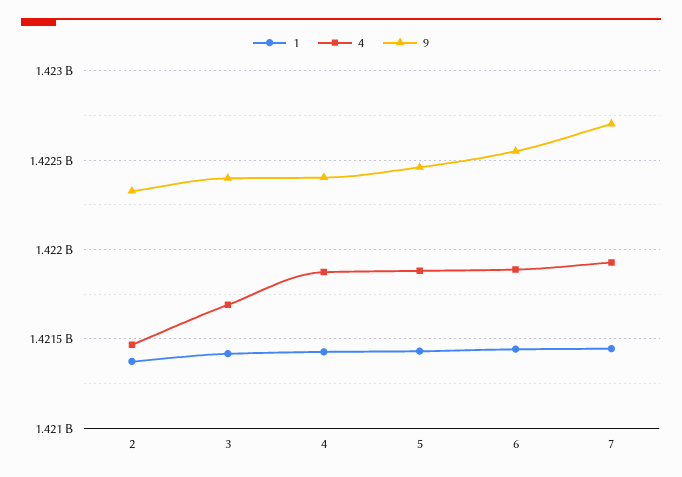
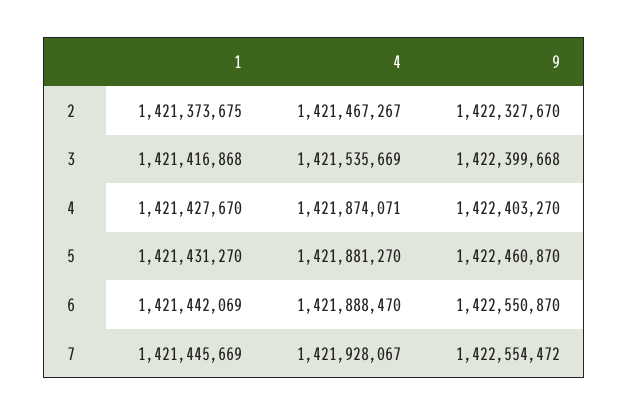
  {
    "1": {
      "2": 1421373675,
      "3": 1421416868,
      "4": 1421427670,
      "5": 1421431270,
      "6": 1421442069,
      "7": 1421445669
    },
    "4": {
      "2": 1421467267,
-     "3": 1421700000,
+     "3": 1421535669,
      "4": 1421874071,
      "5": 1421881270,
      "6": 1421888470,
      "7": 1421928067
    },
    "9": {
      "2": 1422327670,
      "3": 1422399668,
      "4": 1422403270,
      "5": 1422460870,
      "6": 1422550870,
-     "7": 1422700000
+     "7": 1422554472
    }
  }

